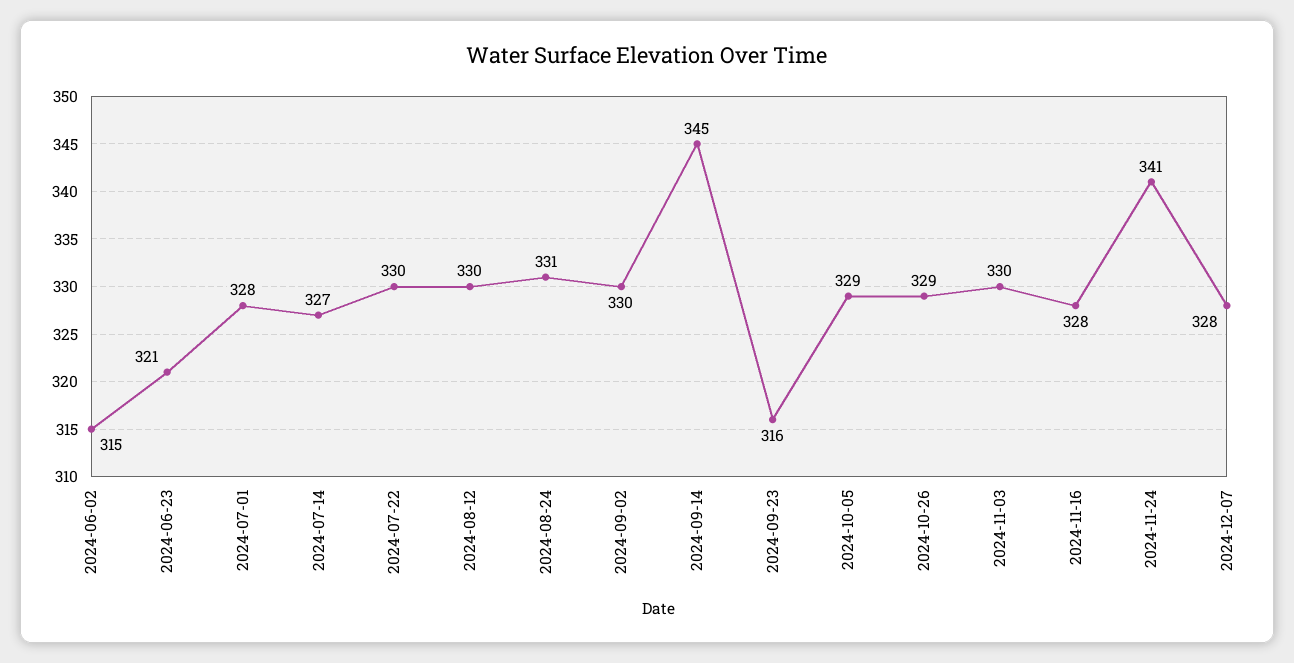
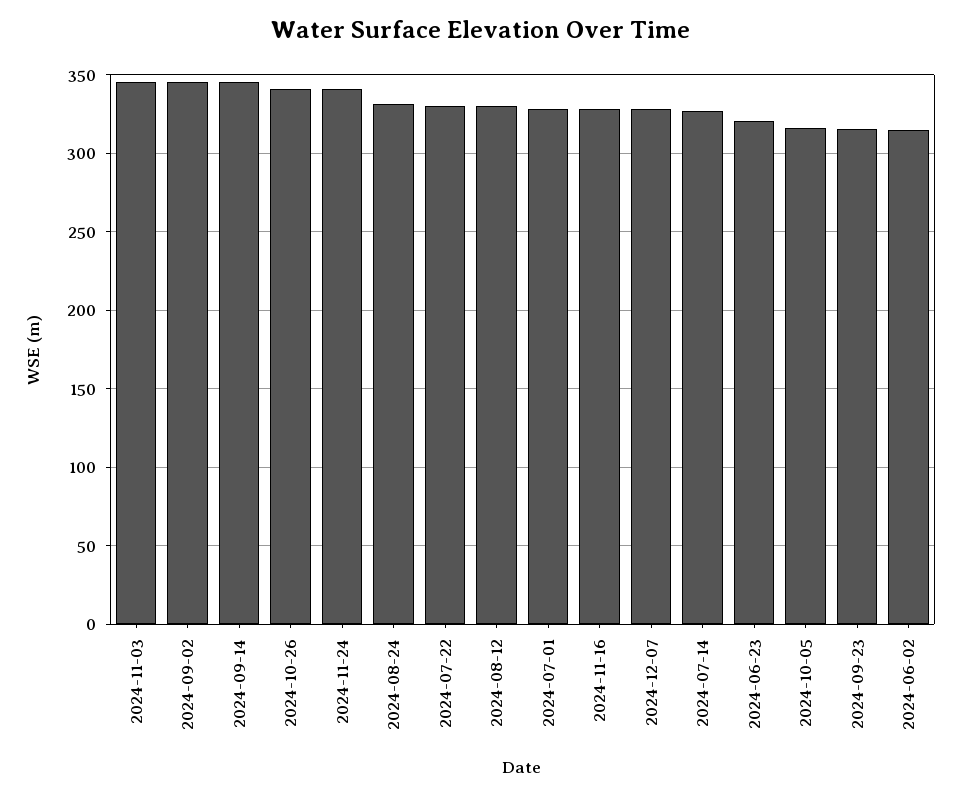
  {
    "2024-06-02": 315,
    "2024-06-23": 321,
    "2024-07-01": 328,
    "2024-07-14": 327,
    "2024-07-22": 330,
    "2024-08-12": 330,
    "2024-08-24": 331,
-   "2024-09-02": 330,
+   "2024-09-02": 345,
    "2024-09-14": 345,
    "2024-09-23": 316,
-   "2024-10-05": 329,
+   "2024-10-05": 315,
-   "2024-10-26": 329,
+   "2024-10-26": 340,
-   "2024-11-03": 330,
+   "2024-11-03": 345,
    "2024-11-16": 328,
    "2024-11-24": 341,
    "2024-12-07": 328
  }

